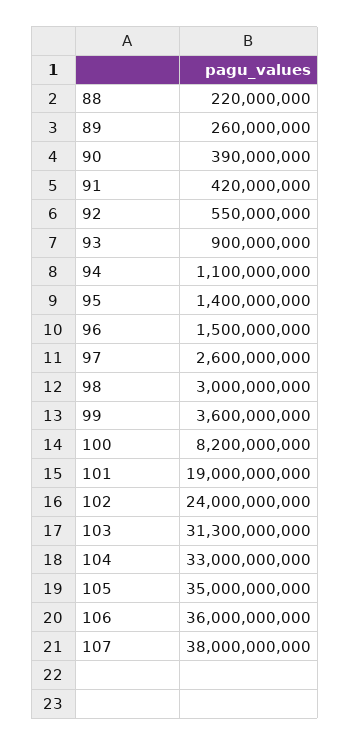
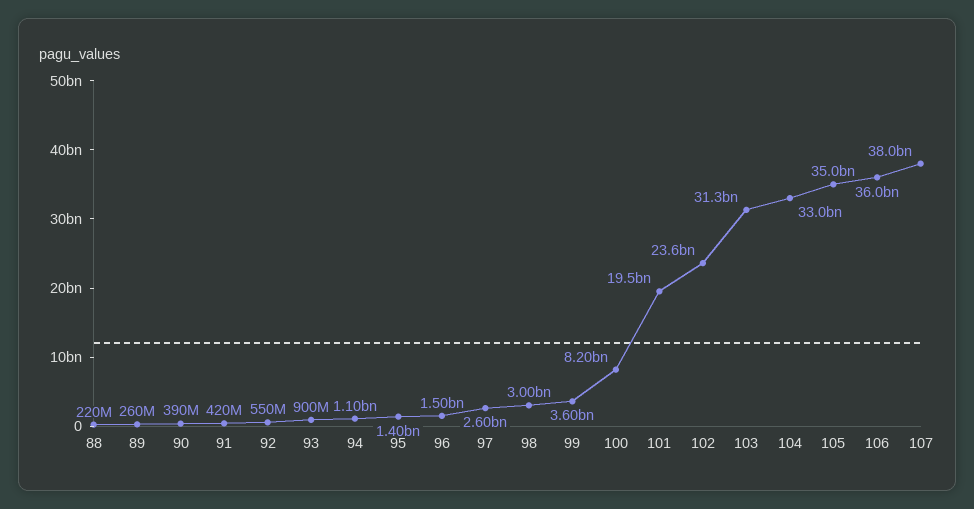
  {
    "88": 220000000,
    "89": 260000000,
    "90": 390000000,
    "91": 420000000,
    "92": 550000000,
    "93": 900000000,
    "94": 1100000000,
    "95": 1400000000,
    "96": 1500000000,
    "97": 2600000000,
    "98": 3000000000,
    "99": 3600000000,
    "100": 8200000000,
-   "101": 19000000000,
+   "101": 19500000000,
-   "102": 24000000000,
+   "102": 23600000000,
    "103": 31300000000,
    "104": 33000000000,
    "105": 35000000000,
    "106": 36000000000,
    "107": 38000000000
  }

